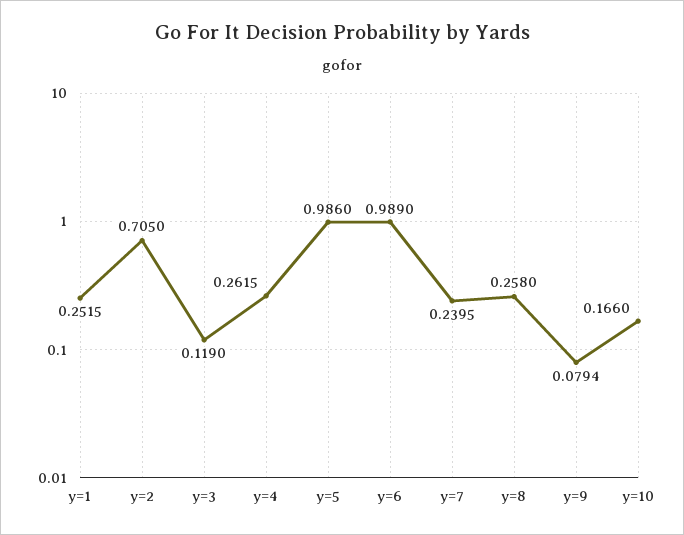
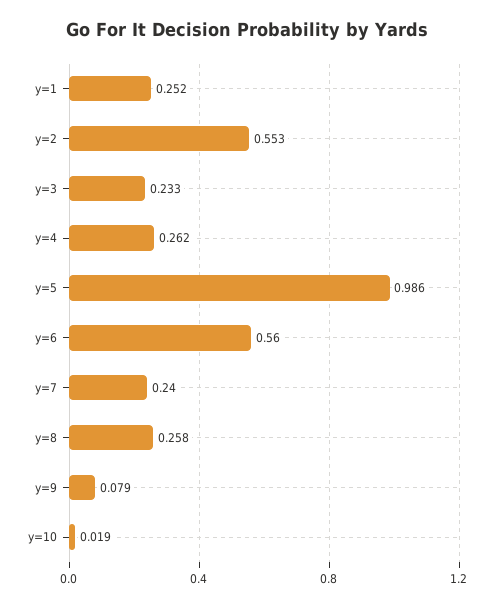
  {
    "y=1": 0.2515,
-   "y=2": 0.705,
+   "y=2": 0.553,
-   "y=3": 0.119,
+   "y=3": 0.233,
    "y=4": 0.2615,
    "y=5": 0.986,
-   "y=6": 0.989,
+   "y=6": 0.56,
    "y=7": 0.2395,
    "y=8": 0.258,
    "y=9": 0.0794,
-   "y=10": 0.166
+   "y=10": 0.019
  }

